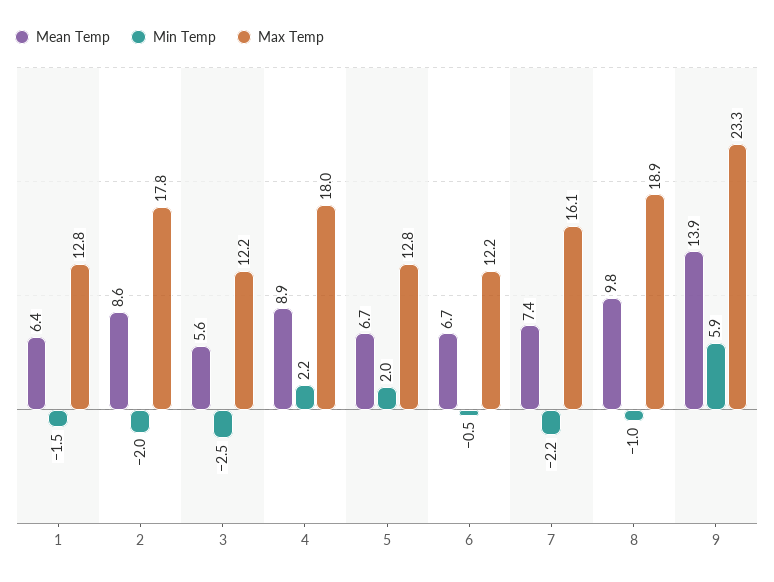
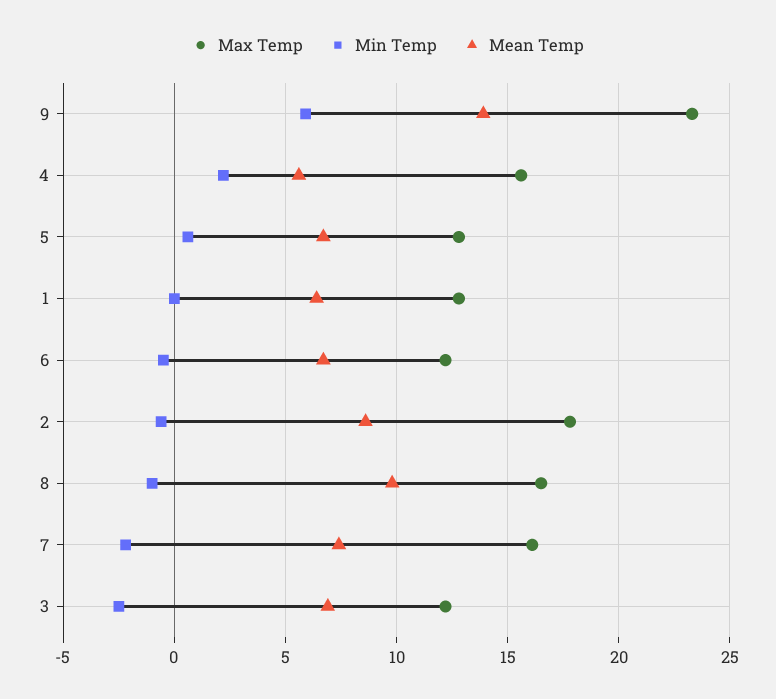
  {
    "Mean Temp": {
      "1": 6.4,
      "2": 8.6,
-     "3": 5.6,
+     "3": 7,
-     "4": 8.9,
+     "4": 5.5,
      "5": 6.7,
      "6": 6.7,
      "7": 7.4,
      "8": 9.8,
      "9": 13.9
    },
    "Min Temp": {
-     "1": -1.5,
+     "1": 0,
-     "2": -2,
+     "2": -0.5,
      "3": -2.5,
      "4": 2.2,
-     "5": 2,
+     "5": 0.5,
      "6": -0.5,
      "7": -2.2,
      "8": -1,
      "9": 5.9
    },
    "Max Temp": {
      "1": 12.8,
      "2": 17.8,
      "3": 12.2,
-     "4": 18,
+     "4": 15.5,
      "5": 12.8,
      "6": 12.2,
      "7": 16.1,
-     "8": 18.9,
+     "8": 16.5,
      "9": 23.3
    }
  }

